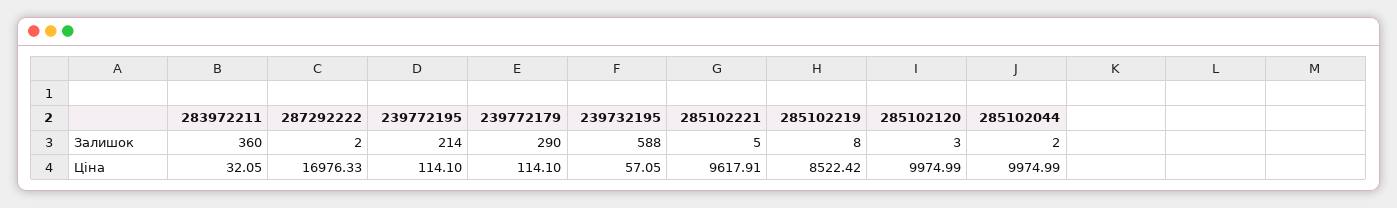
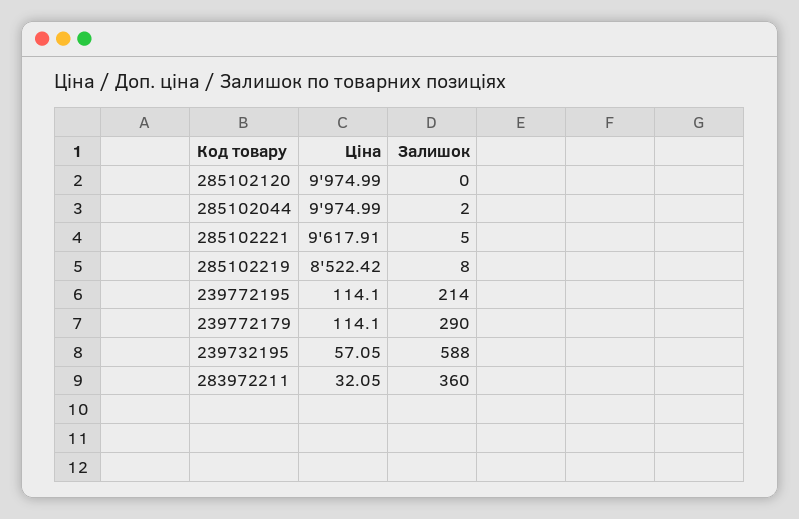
  {
    "283972211": {
      "Залишок": 360,
      "Ціна": 32.05
    },
-   "287292222": {
-     "Залишок": 2,
-     "Ціна": 16976.33
-   },
    "239772195": {
      "Залишок": 214,
      "Ціна": 114.1
    },
    "239772179": {
      "Залишок": 290,
      "Ціна": 114.1
    },
    "239732195": {
      "Залишок": 588,
      "Ціна": 57.05
    },
    "285102221": {
      "Залишок": 5,
      "Ціна": 9617.91
    },
    "285102219": {
      "Залишок": 8,
      "Ціна": 8522.42
    },
    "285102120": {
-     "Залишок": 3,
+     "Залишок": 0,
      "Ціна": 9974.99
    },
    "285102044": {
      "Залишок": 2,
      "Ціна": 9974.99
    }
  }

